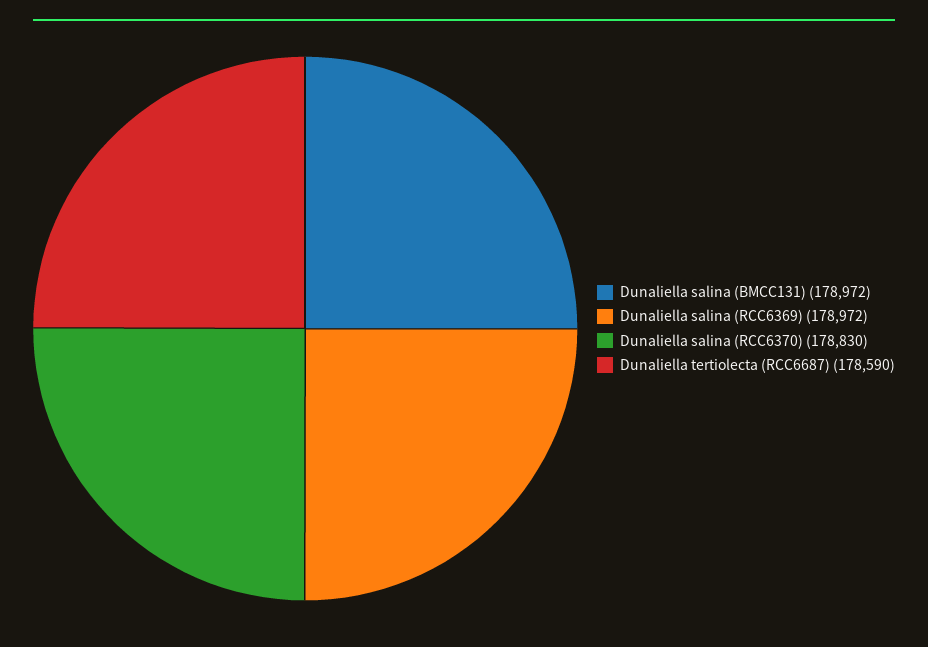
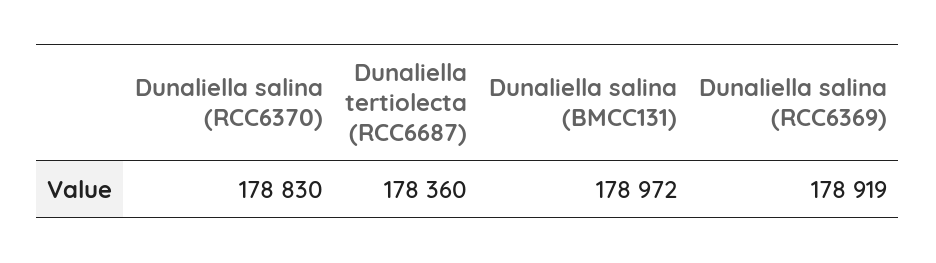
  {
    "Dunaliella salina (BMCC131)": 178972,
-   "Dunaliella salina (RCC6369)": 178972,
+   "Dunaliella salina (RCC6369)": 178919,
    "Dunaliella salina (RCC6370)": 178830,
-   "Dunaliella tertiolecta (RCC6687)": 178590
+   "Dunaliella tertiolecta (RCC6687)": 178360
  }

